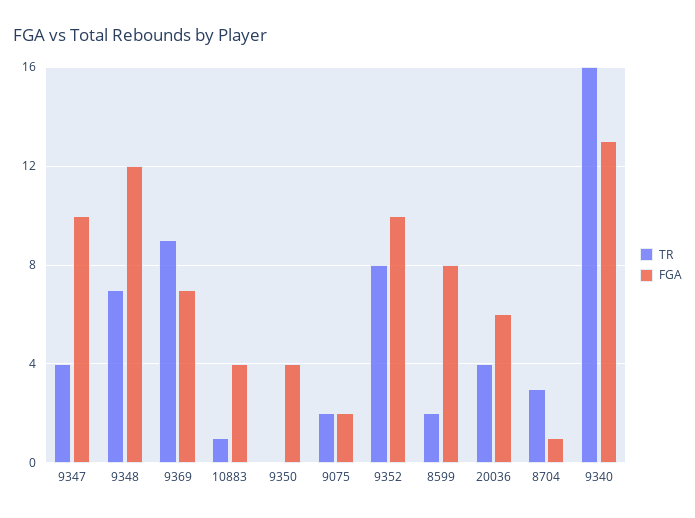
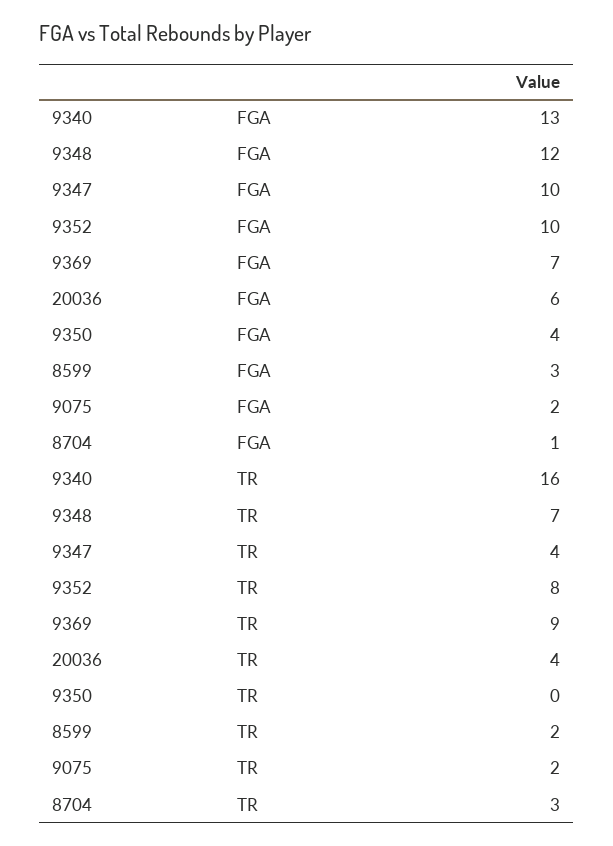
  {
    "TR": {
      "9347": 4,
      "9348": 7,
      "9369": 9,
-     "10883": 1,
      "9350": 0,
      "9075": 2,
      "9352": 8,
      "8599": 2,
      "20036": 4,
      "8704": 3,
      "9340": 16
    },
    "FGA": {
      "9347": 10,
      "9348": 12,
      "9369": 7,
-     "10883": 4,
      "9350": 4,
      "9075": 2,
      "9352": 10,
-     "8599": 8,
+     "8599": 3,
      "20036": 6,
      "8704": 1,
      "9340": 13
    }
  }

